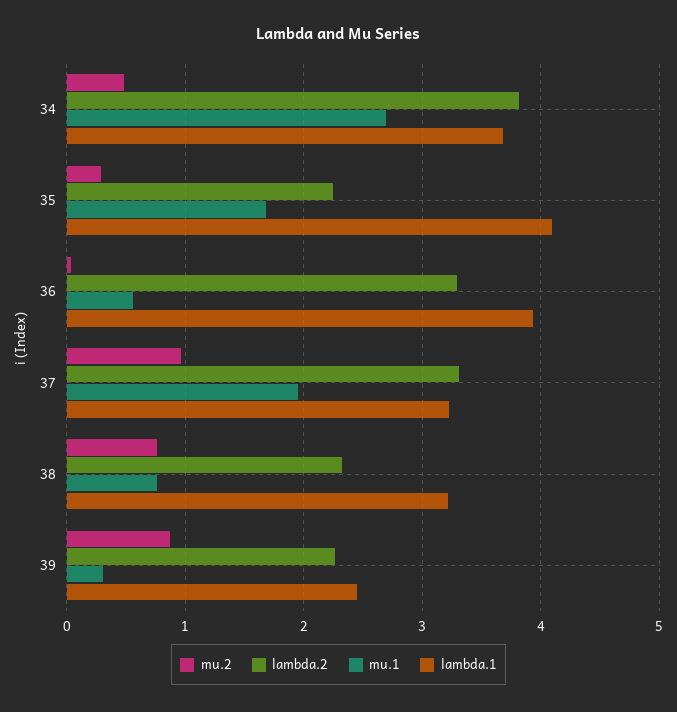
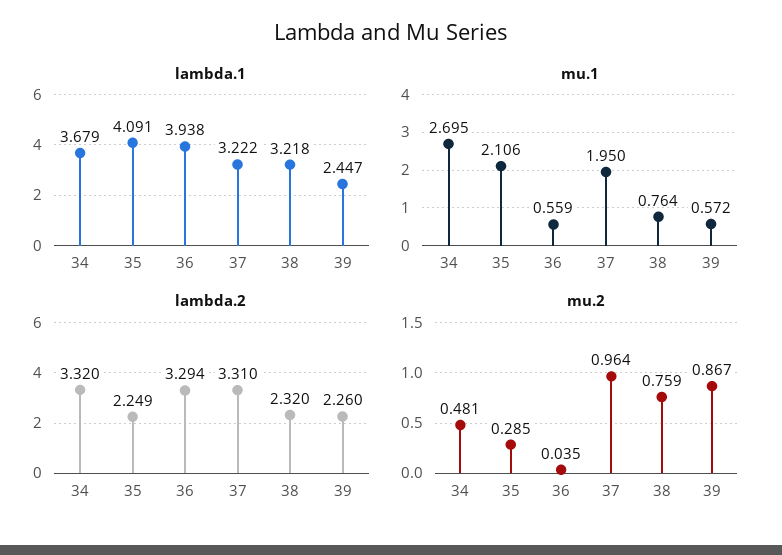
  {
    "mu.2": {
      "34": 0.481,
      "35": 0.285,
      "36": 0.035,
      "37": 0.964,
      "38": 0.759,
      "39": 0.867
    },
    "lambda.2": {
-     "34": 3.8,
+     "34": 3.32,
      "35": 2.249,
      "36": 3.294,
      "37": 3.31,
      "38": 2.32,
      "39": 2.26
    },
    "mu.1": {
      "34": 2.695,
-     "35": 1.7,
+     "35": 2.106,
      "36": 0.559,
      "37": 1.95,
      "38": 0.764,
-     "39": 0.3
+     "39": 0.572
    },
    "lambda.1": {
      "34": 3.679,
      "35": 4.091,
      "36": 3.938,
      "37": 3.222,
      "38": 3.218,
      "39": 2.447
    }
  }

